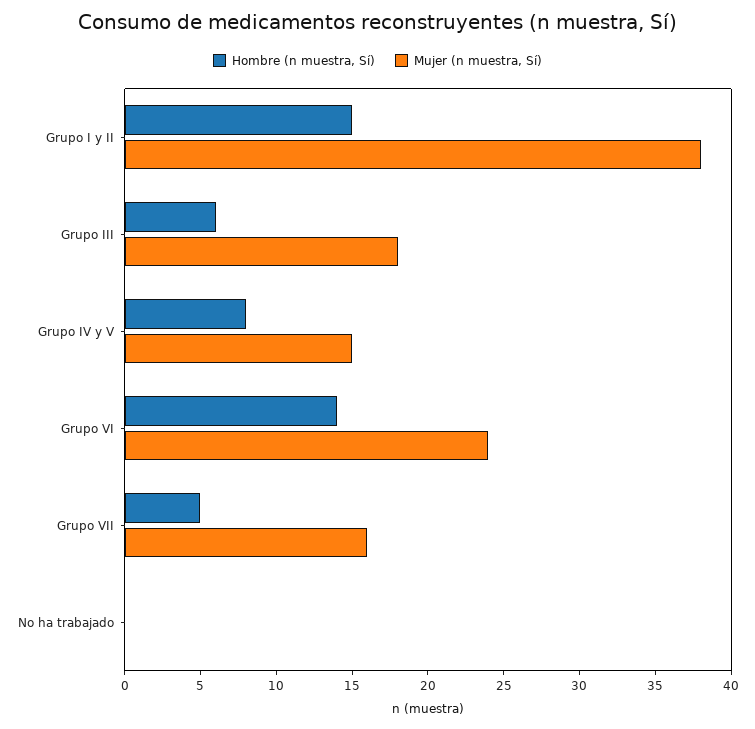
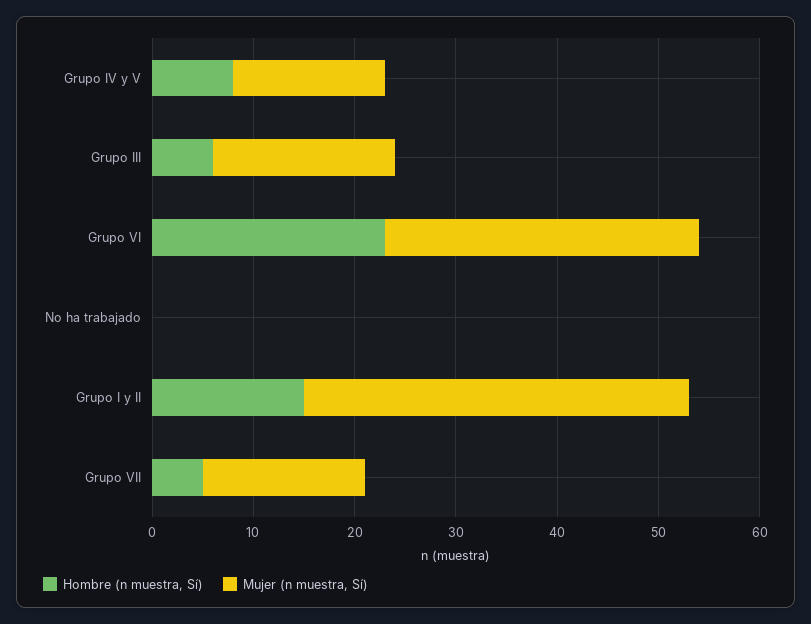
  {
    "Hombre (n muestra, Sí)": {
      "Grupo I y II": 15,
      "Grupo III": 6,
      "Grupo IV y V": 8,
-     "Grupo VI": 14,
+     "Grupo VI": 23,
      "Grupo VII": 5,
      "No ha trabajado": 0
    },
    "Mujer (n muestra, Sí)": {
      "Grupo I y II": 38,
      "Grupo III": 18,
      "Grupo IV y V": 15,
-     "Grupo VI": 24,
+     "Grupo VI": 31,
      "Grupo VII": 16,
      "No ha trabajado": 0
    }
  }

